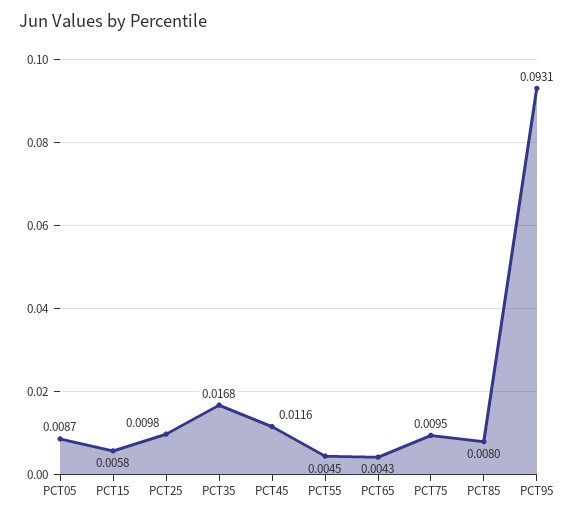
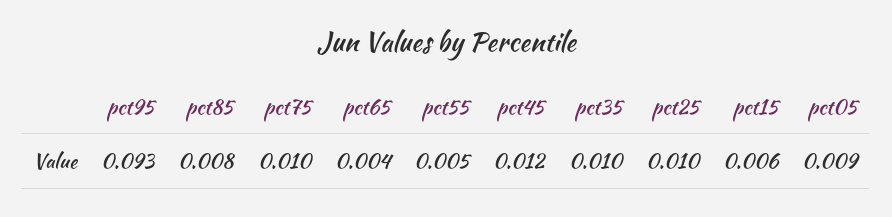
  {
    "PCT05": 0.0087,
    "PCT15": 0.0058,
    "PCT25": 0.0098,
-   "PCT35": 0.0168,
+   "PCT35": 0.01,
    "PCT45": 0.0116,
    "PCT55": 0.0045,
    "PCT65": 0.0043,
    "PCT75": 0.0095,
    "PCT85": 0.008,
    "PCT95": 0.0931
  }

